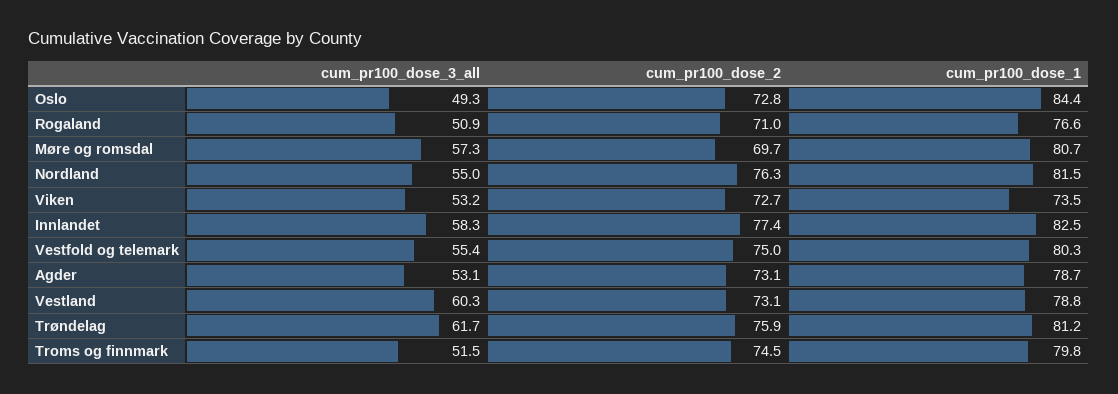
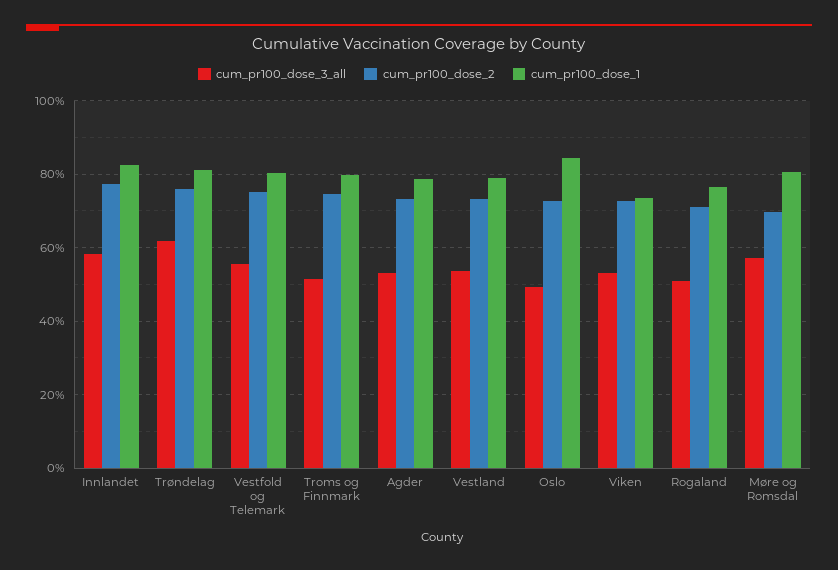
  {
    "cum_pr100_dose_3_all": {
      "Oslo": 49.3,
      "Rogaland": 50.9,
      "Møre og romsdal": 57.3,
-     "Nordland": 55,
      "Viken": 53.2,
      "Innlandet": 58.3,
      "Vestfold og telemark": 55.4,
      "Agder": 53.1,
-     "Vestland": 60.3,
+     "Vestland": 54,
      "Trøndelag": 61.7,
      "Troms og finnmark": 51.5
    },
    "cum_pr100_dose_2": {
      "Oslo": 72.8,
      "Rogaland": 71,
      "Møre og romsdal": 69.7,
-     "Nordland": 76.3,
      "Viken": 72.7,
      "Innlandet": 77.4,
      "Vestfold og telemark": 75,
      "Agder": 73.1,
      "Vestland": 73.1,
      "Trøndelag": 75.9,
      "Troms og finnmark": 74.5
    },
    "cum_pr100_dose_1": {
      "Oslo": 84.4,
      "Rogaland": 76.6,
      "Møre og romsdal": 80.7,
-     "Nordland": 81.5,
      "Viken": 73.5,
      "Innlandet": 82.5,
      "Vestfold og telemark": 80.3,
      "Agder": 78.7,
      "Vestland": 78.8,
      "Trøndelag": 81.2,
      "Troms og finnmark": 79.8
    }
  }

